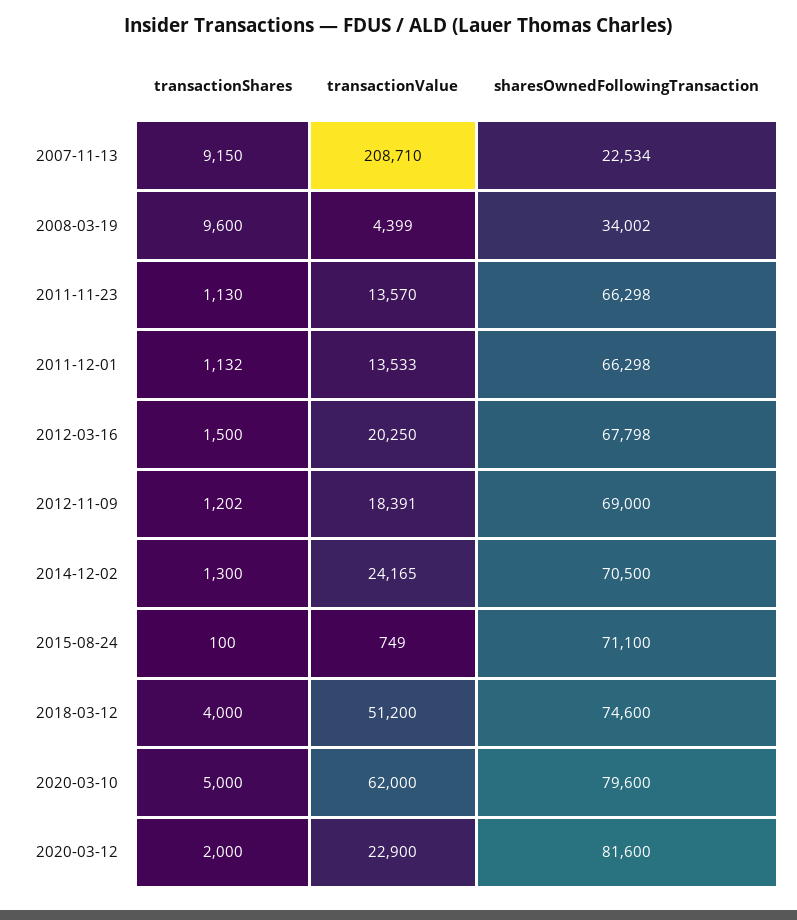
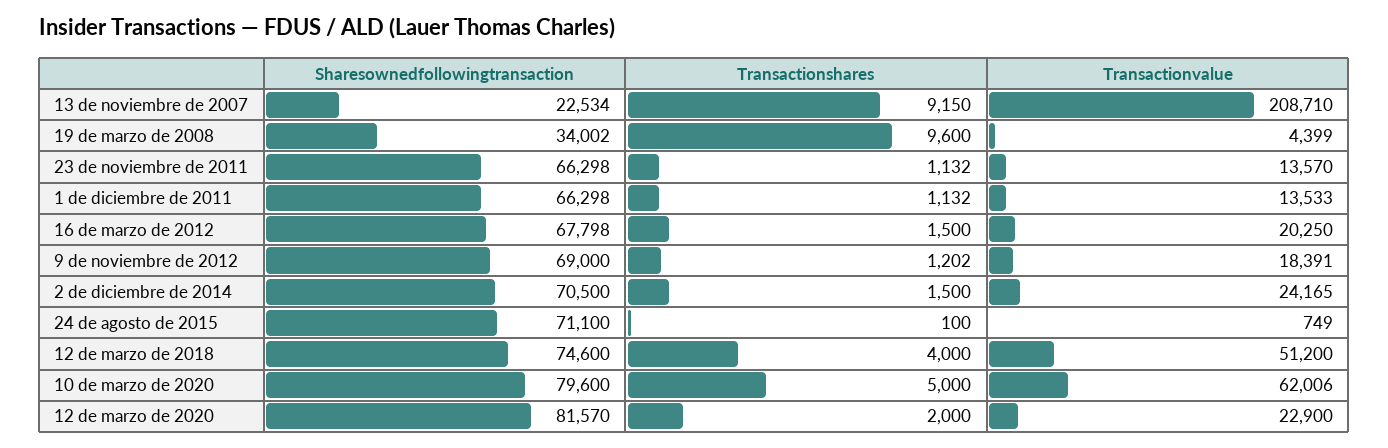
  {
    "transactionShares": {
      "2007-11-13": 9150,
      "2008-03-19": 9600,
-     "2011-11-23": 1130,
+     "2011-11-23": 1132,
      "2011-12-01": 1132,
      "2012-03-16": 1500,
      "2012-11-09": 1202,
-     "2014-12-02": 1300,
+     "2014-12-02": 1500,
      "2015-08-24": 100,
      "2018-03-12": 4000,
      "2020-03-10": 5000,
      "2020-03-12": 2000
    },
    "transactionValue": {
      "2007-11-13": 208710,
      "2008-03-19": 4399,
      "2011-11-23": 13570,
      "2011-12-01": 13533,
      "2012-03-16": 20250,
      "2012-11-09": 18391,
      "2014-12-02": 24165,
      "2015-08-24": 749,
      "2018-03-12": 51200,
-     "2020-03-10": 62000,
+     "2020-03-10": 62006,
      "2020-03-12": 22900
    },
    "sharesOwnedFollowingTransaction": {
      "2007-11-13": 22534,
      "2008-03-19": 34002,
      "2011-11-23": 66298,
      "2011-12-01": 66298,
      "2012-03-16": 67798,
      "2012-11-09": 69000,
      "2014-12-02": 70500,
      "2015-08-24": 71100,
      "2018-03-12": 74600,
      "2020-03-10": 79600,
-     "2020-03-12": 81600
+     "2020-03-12": 81570
    }
  }

